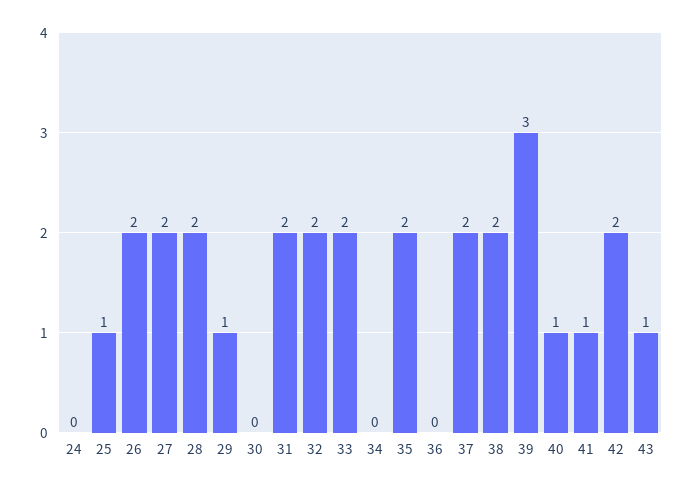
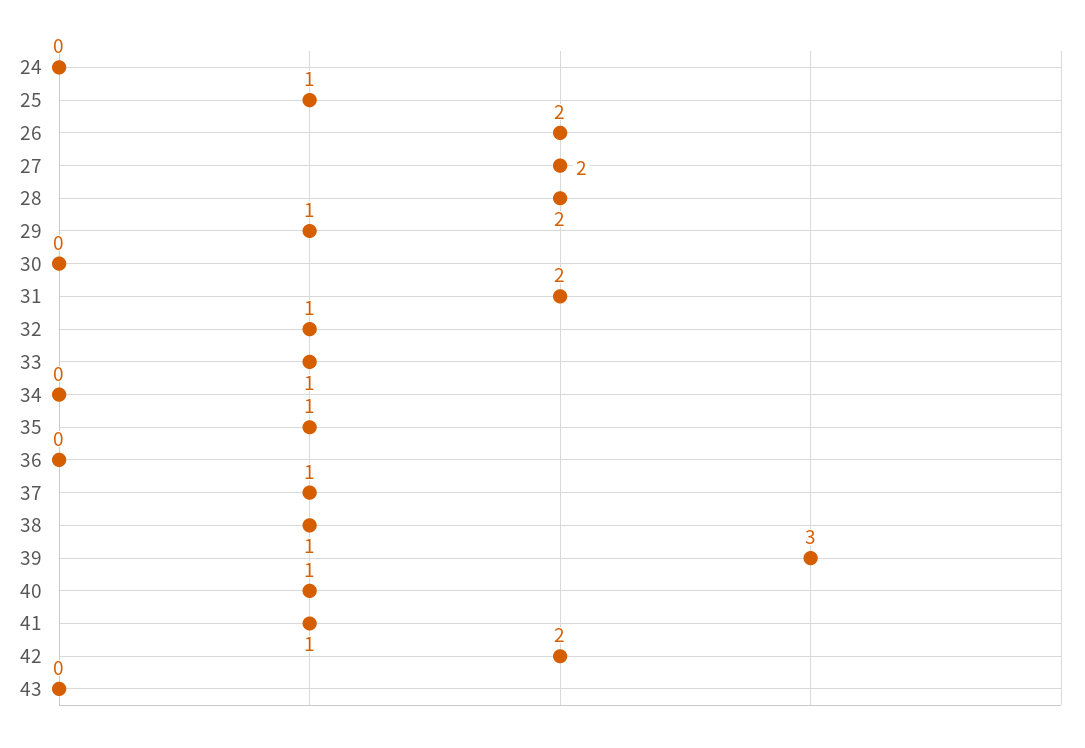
  {
    "24": 0,
    "25": 1,
    "26": 2,
    "27": 2,
    "28": 2,
    "29": 1,
    "30": 0,
    "31": 2,
-   "32": 2,
+   "32": 1,
-   "33": 2,
+   "33": 1,
    "34": 0,
-   "35": 2,
+   "35": 1,
    "36": 0,
-   "37": 2,
+   "37": 1,
-   "38": 2,
+   "38": 1,
    "39": 3,
    "40": 1,
    "41": 1,
    "42": 2,
-   "43": 1
+   "43": 0
  }

